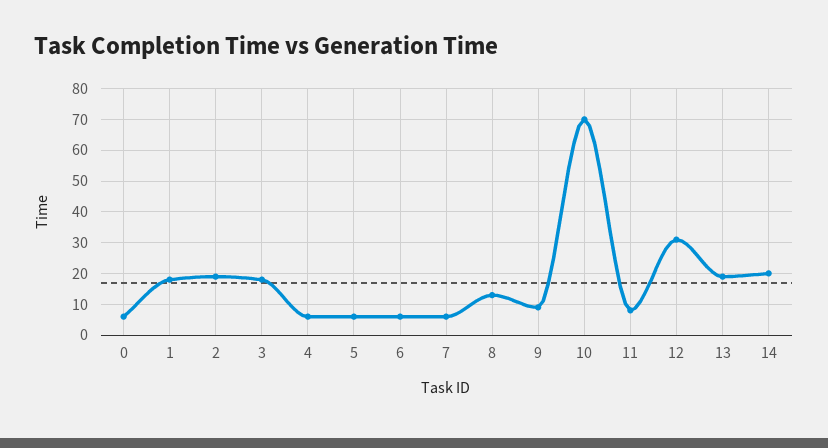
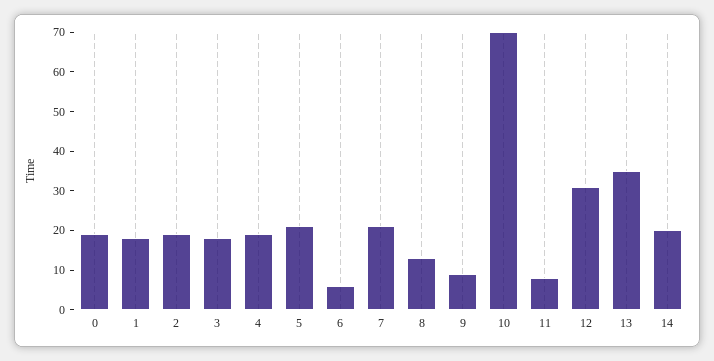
  {
-   "0": 5,
+   "0": 20,
    "1": 20,
    "2": 20,
    "3": 20,
-   "4": 5,
+   "4": 20,
-   "5": 5,
+   "5": 20,
    "6": 5,
-   "7": 5,
+   "7": 20,
    "8": 15,
    "9": 10,
    "10": 70,
    "11": 10,
    "12": 30,
-   "13": 20,
+   "13": 35,
    "14": 20
  }

